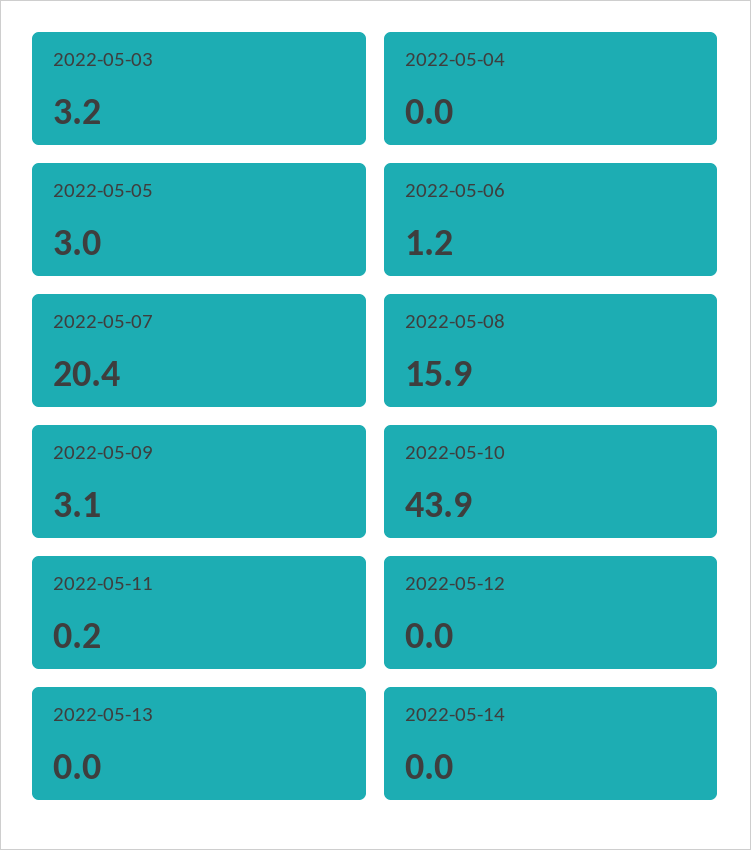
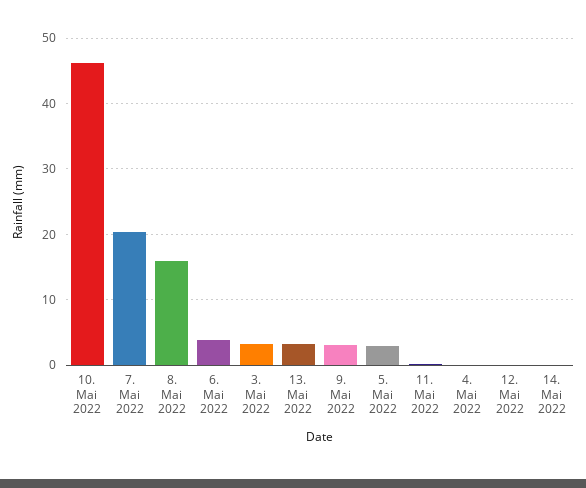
  {
    "2022-05-03": 3.2,
    "2022-05-04": 0,
    "2022-05-05": 3,
-   "2022-05-06": 1.2,
+   "2022-05-06": 4,
    "2022-05-07": 20.4,
    "2022-05-08": 15.9,
    "2022-05-09": 3.1,
-   "2022-05-10": 43.9,
+   "2022-05-10": 46,
    "2022-05-11": 0.2,
    "2022-05-12": 0,
-   "2022-05-13": 0,
+   "2022-05-13": 3,
    "2022-05-14": 0
  }

